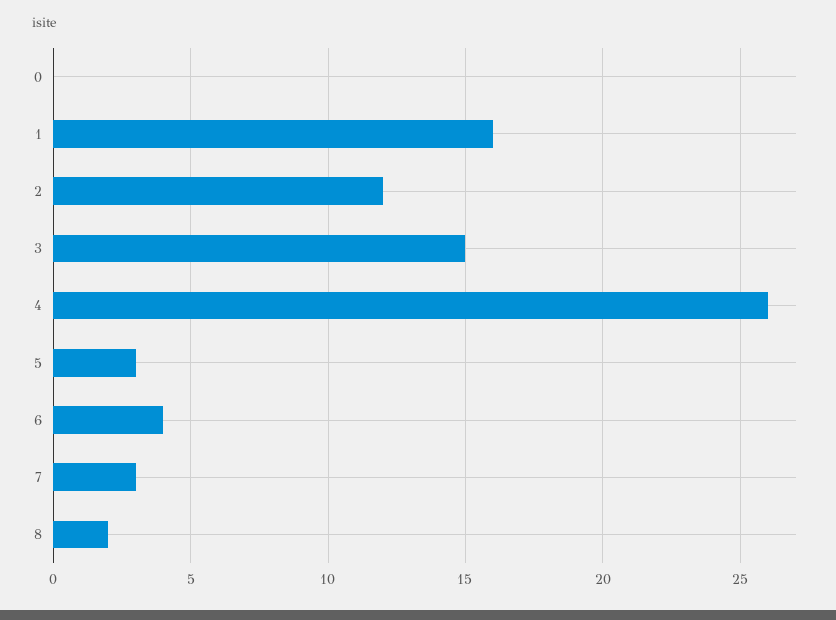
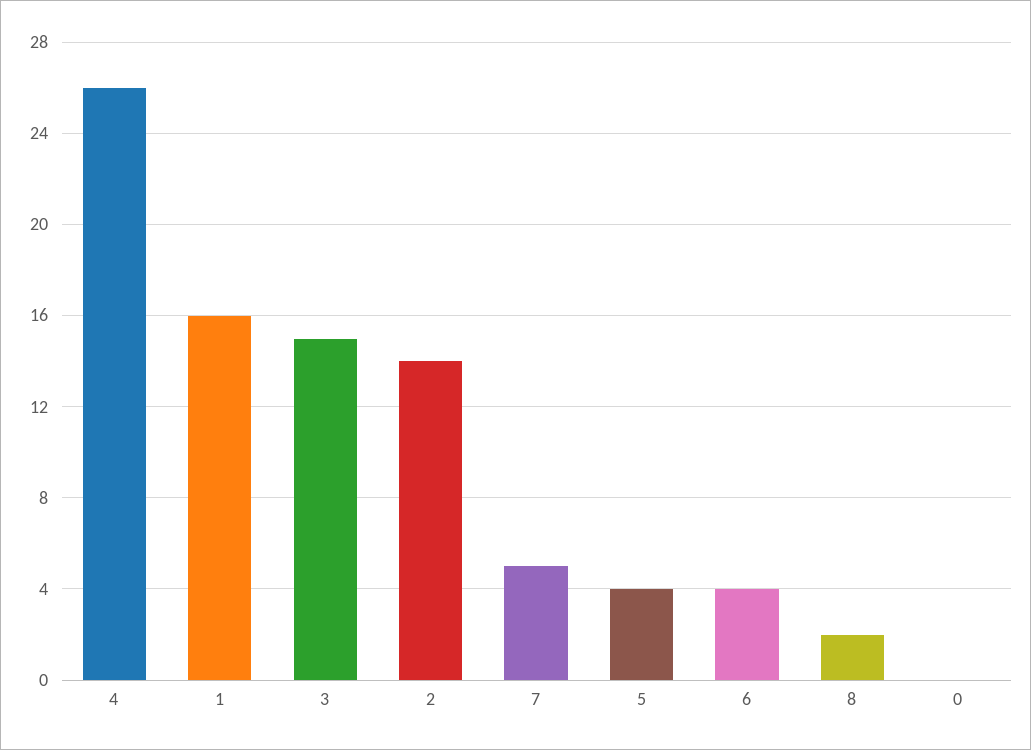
  {
    "0": 0,
    "1": 16,
-   "2": 12,
+   "2": 14,
    "3": 15,
    "4": 26,
-   "5": 3,
+   "5": 4,
    "6": 4,
-   "7": 3,
+   "7": 5,
    "8": 2
  }

